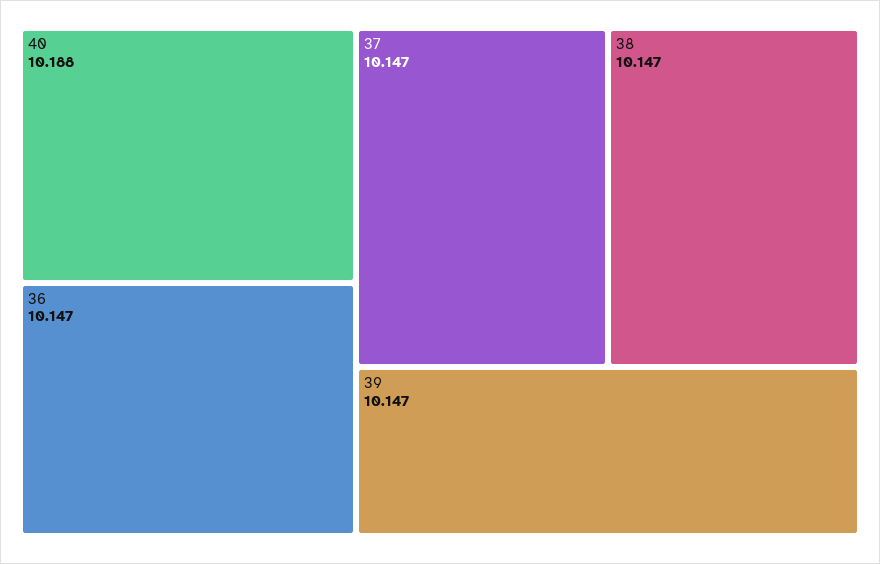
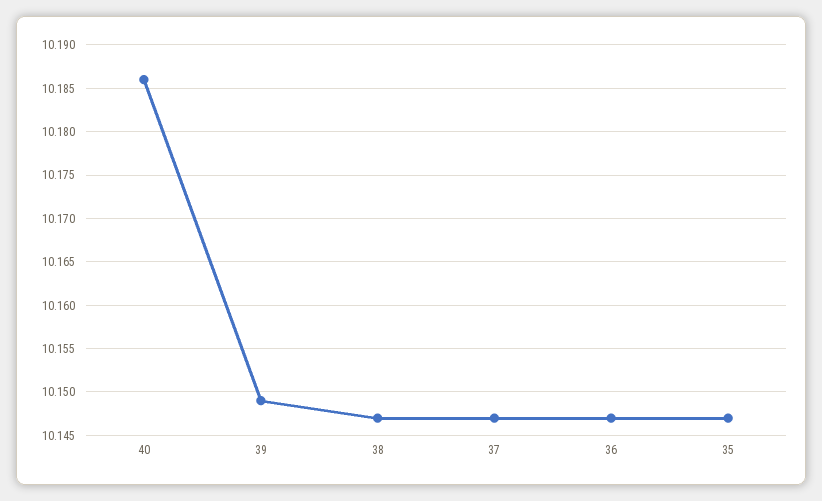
  {
-   "40": 10.188,
+   "40": 10.186,
    "36": 10.147,
    "37": 10.147,
    "38": 10.147,
-   "39": 10.147
+   "39": 10.149,
+   "35": 10.147
  }

